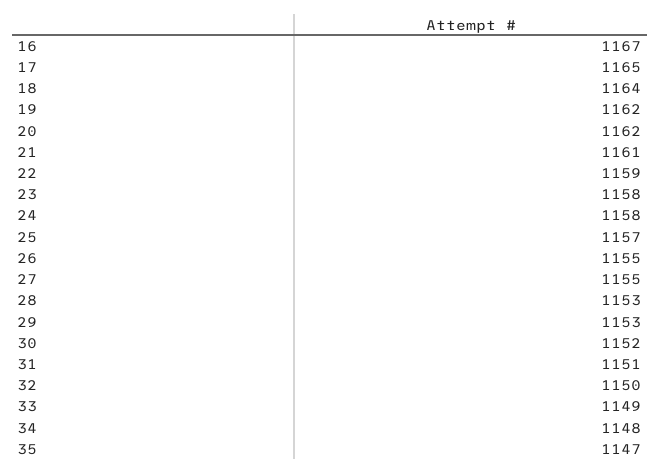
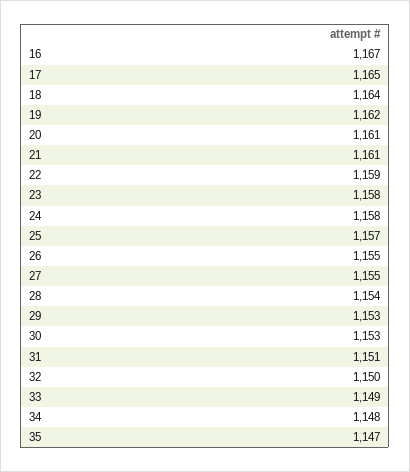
  {
    "16": 1167,
    "17": 1165,
    "18": 1164,
    "19": 1162,
-   "20": 1162,
+   "20": 1161,
    "21": 1161,
    "22": 1159,
    "23": 1158,
    "24": 1158,
    "25": 1157,
    "26": 1155,
    "27": 1155,
-   "28": 1153,
+   "28": 1154,
    "29": 1153,
-   "30": 1152,
+   "30": 1153,
    "31": 1151,
    "32": 1150,
    "33": 1149,
    "34": 1148,
    "35": 1147
  }

